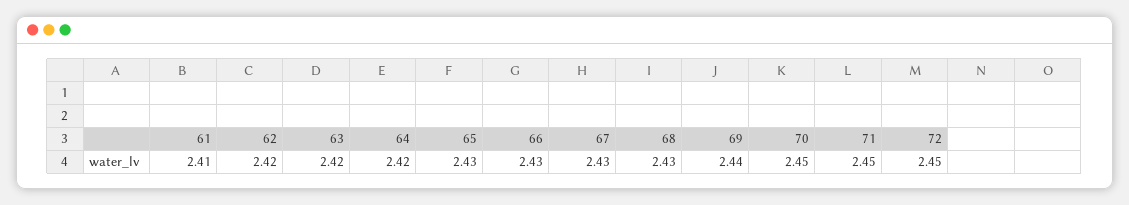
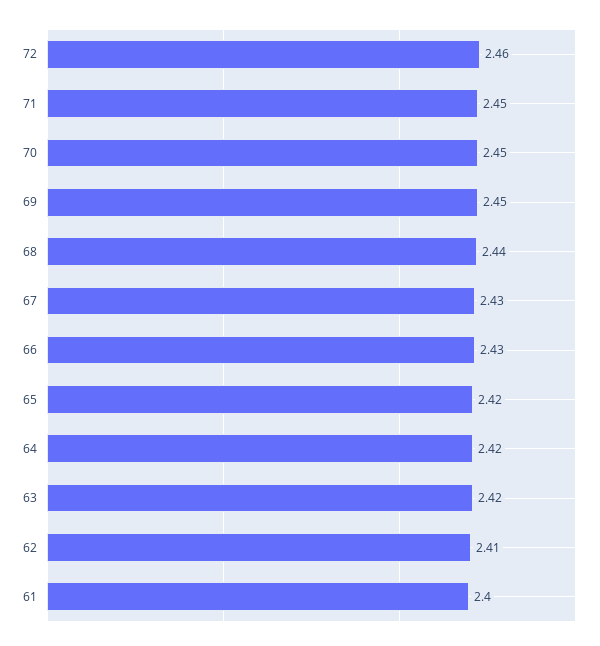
  {
-   "61": 2.41,
+   "61": 2.4,
-   "62": 2.42,
+   "62": 2.41,
    "63": 2.42,
    "64": 2.42,
-   "65": 2.43,
+   "65": 2.42,
    "66": 2.43,
    "67": 2.43,
-   "68": 2.43,
+   "68": 2.44,
-   "69": 2.44,
+   "69": 2.45,
    "70": 2.45,
    "71": 2.45,
-   "72": 2.45
+   "72": 2.46
  }

